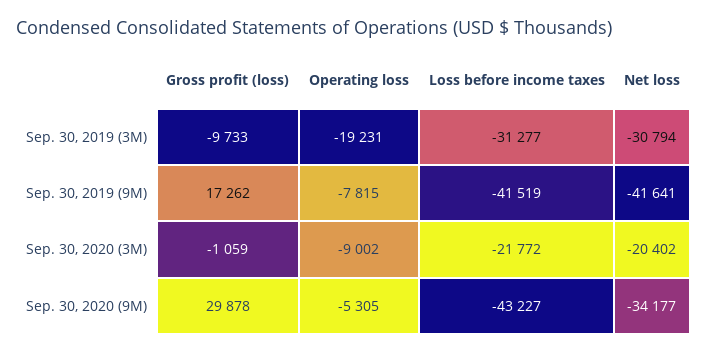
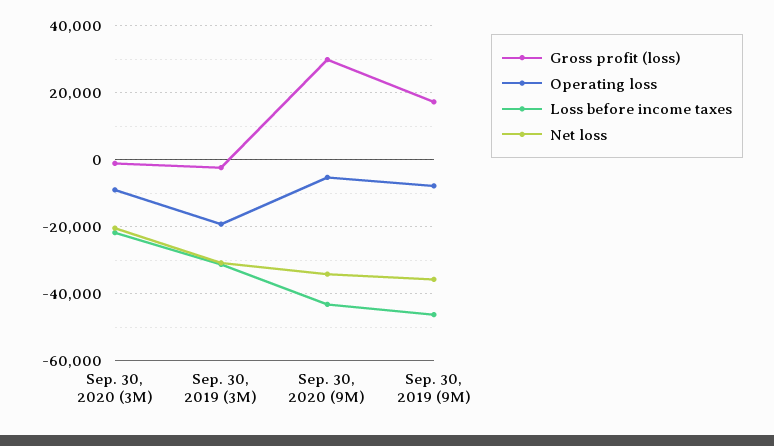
  {
    "Gross profit (loss)": {
-     "Sep. 30, 2019 (3M)": -9733,
+     "Sep. 30, 2019 (3M)": -2000,
      "Sep. 30, 2019 (9M)": 17262,
      "Sep. 30, 2020 (3M)": -1059,
      "Sep. 30, 2020 (9M)": 29878
    },
    "Operating loss": {
      "Sep. 30, 2019 (3M)": -19231,
      "Sep. 30, 2019 (9M)": -7815,
      "Sep. 30, 2020 (3M)": -9002,
      "Sep. 30, 2020 (9M)": -5305
    },
    "Loss before income taxes": {
      "Sep. 30, 2019 (3M)": -31277,
-     "Sep. 30, 2019 (9M)": -41519,
+     "Sep. 30, 2019 (9M)": -46000,
      "Sep. 30, 2020 (3M)": -21772,
      "Sep. 30, 2020 (9M)": -43227
    },
    "Net loss": {
      "Sep. 30, 2019 (3M)": -30794,
-     "Sep. 30, 2019 (9M)": -41641,
+     "Sep. 30, 2019 (9M)": -36000,
      "Sep. 30, 2020 (3M)": -20402,
      "Sep. 30, 2020 (9M)": -34177
    }
  }

